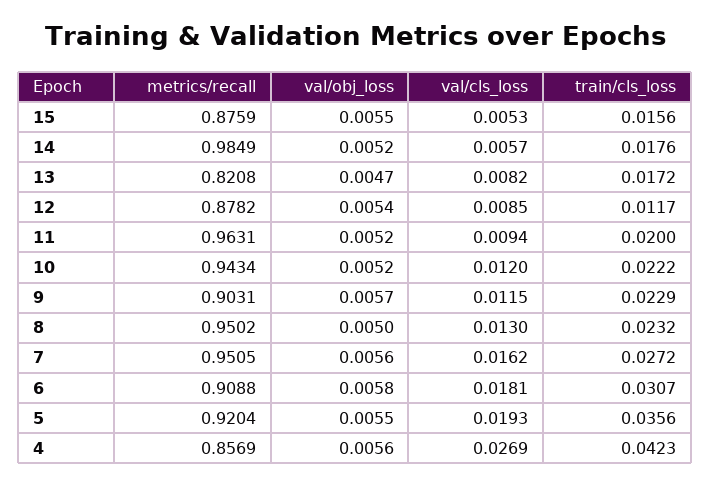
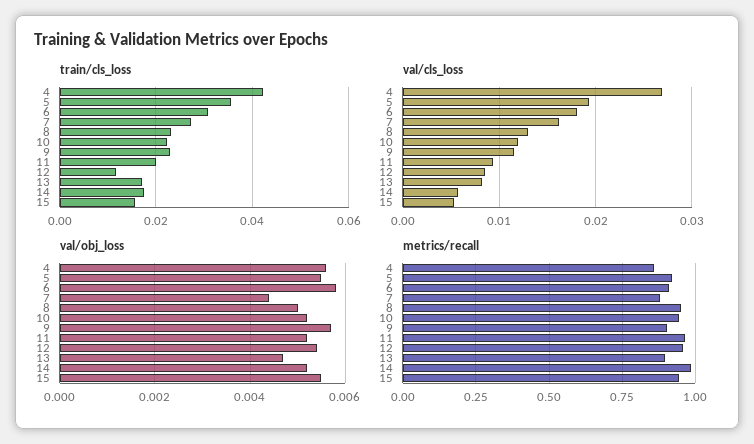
  {
    "metrics/recall": {
-     "15": 0.8759,
+     "15": 0.95,
      "14": 0.9849,
-     "13": 0.8208,
+     "13": 0.9,
-     "12": 0.8782,
+     "12": 0.95,
      "11": 0.9631,
      "10": 0.9434,
      "9": 0.9031,
      "8": 0.9502,
-     "7": 0.9505,
+     "7": 0.875,
      "6": 0.9088,
      "5": 0.9204,
      "4": 0.8569
    },
    "val/obj_loss": {
      "15": 0.0055,
      "14": 0.0052,
      "13": 0.0047,
      "12": 0.0054,
      "11": 0.0052,
      "10": 0.0052,
      "9": 0.0057,
      "8": 0.005,
-     "7": 0.0056,
+     "7": 0.0045,
      "6": 0.0058,
      "5": 0.0055,
      "4": 0.0056
    },
    "val/cls_loss": {
      "15": 0.0053,
      "14": 0.0057,
      "13": 0.0082,
      "12": 0.0085,
      "11": 0.0094,
      "10": 0.012,
      "9": 0.0115,
      "8": 0.013,
      "7": 0.0162,
      "6": 0.0181,
      "5": 0.0193,
      "4": 0.0269
    },
    "train/cls_loss": {
      "15": 0.0156,
      "14": 0.0176,
      "13": 0.0172,
      "12": 0.0117,
      "11": 0.02,
      "10": 0.0222,
      "9": 0.0229,
      "8": 0.0232,
      "7": 0.0272,
      "6": 0.0307,
      "5": 0.0356,
      "4": 0.0423
    }
  }

